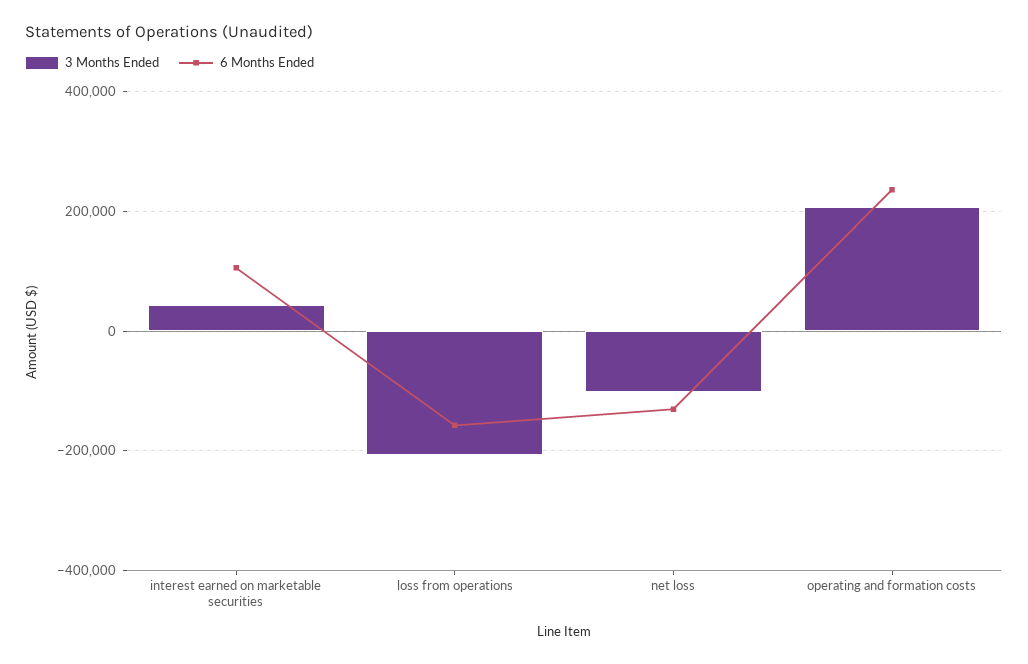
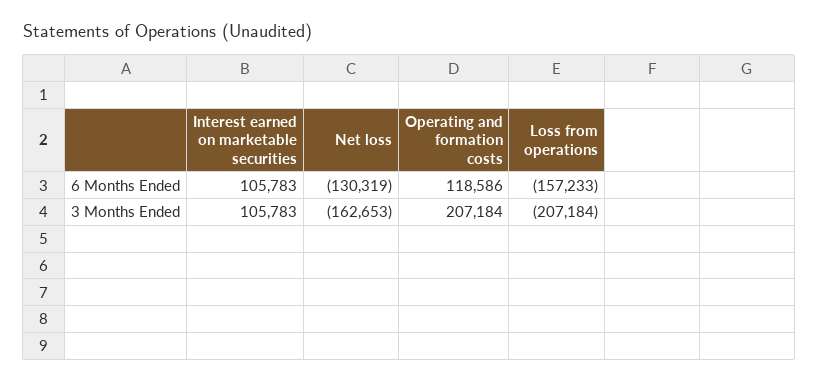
  {
    "3 Months Ended": {
-     "interest earned on marketable securities": 40000,
+     "interest earned on marketable securities": 105783,
      "loss from operations": -207184,
-     "net loss": -100000,
+     "net loss": -162653,
      "operating and formation costs": 207184
    },
    "6 Months Ended": {
      "interest earned on marketable securities": 105783,
      "loss from operations": -157233,
      "net loss": -130319,
-     "operating and formation costs": 240000
+     "operating and formation costs": 118586
    }
  }

